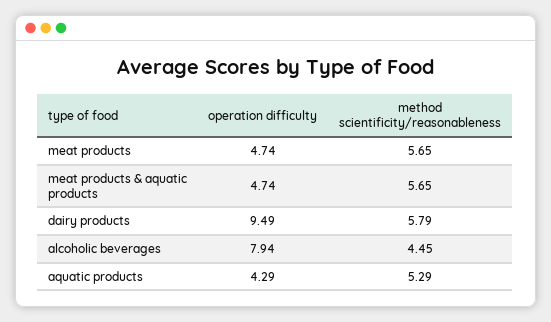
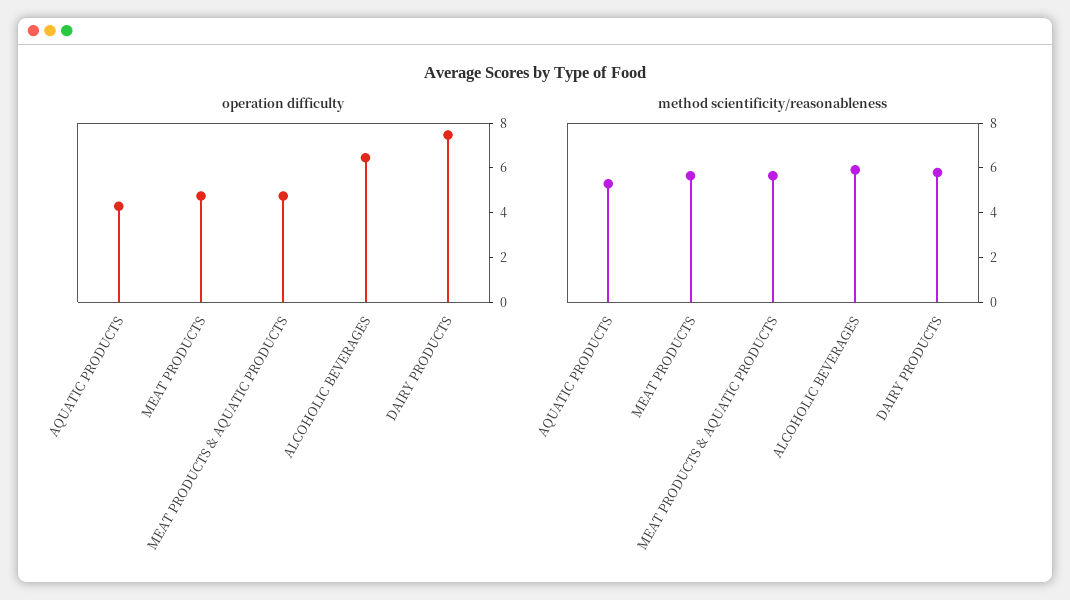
  {
    "operation difficulty": {
      "meat products": 4.74,
      "meat products & aquatic products": 4.74,
-     "dairy products": 9.49,
+     "dairy products": 7.5,
-     "alcoholic beverages": 7.94,
+     "alcoholic beverages": 6.5,
      "aquatic products": 4.29
    },
    "method scientificity/reasonableness": {
      "meat products": 5.65,
      "meat products & aquatic products": 5.65,
      "dairy products": 5.79,
-     "alcoholic beverages": 4.45,
+     "alcoholic beverages": 6,
      "aquatic products": 5.29
    }
  }

